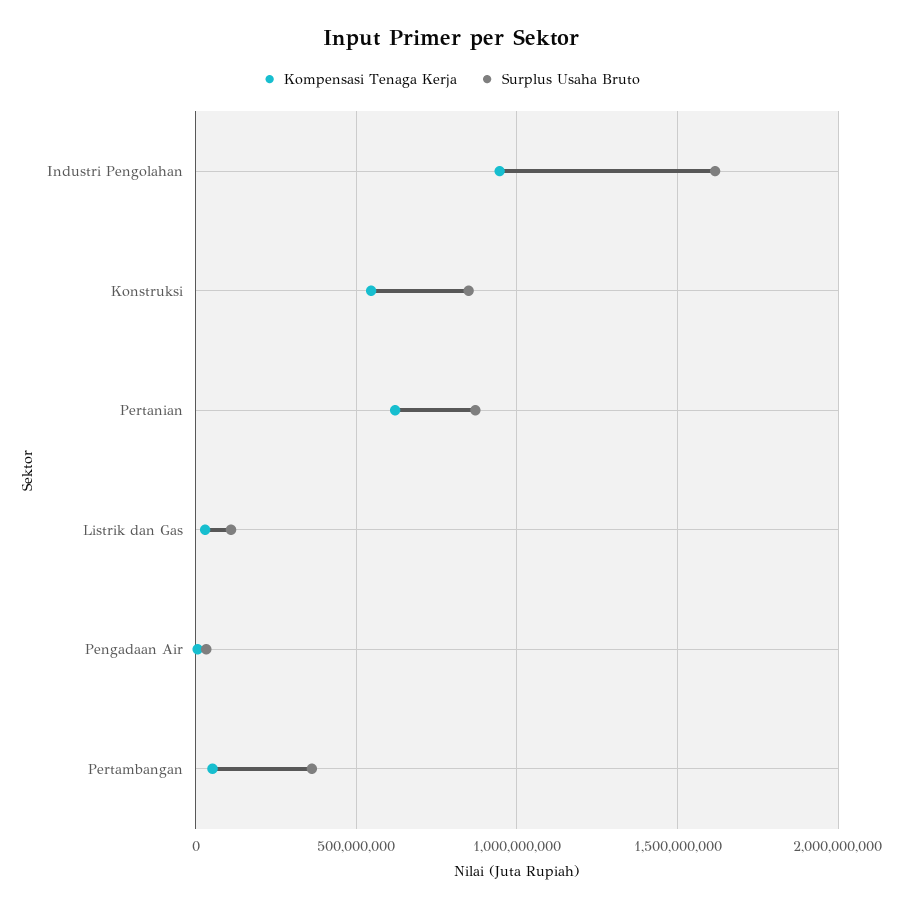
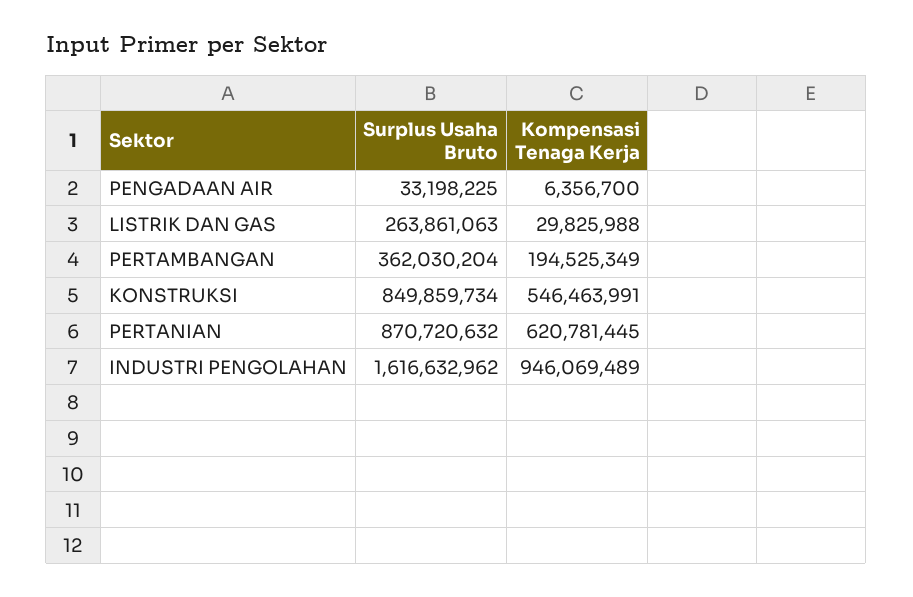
  {
    "Kompensasi Tenaga Kerja": {
      "Industri Pengolahan": 946069489,
      "Konstruksi": 546463991,
      "Pertanian": 620781445,
      "Listrik dan Gas": 29825988,
      "Pengadaan Air": 6356700,
-     "Pertambangan": 50000000
+     "Pertambangan": 194525349
    },
    "Surplus Usaha Bruto": {
      "Industri Pengolahan": 1616632962,
      "Konstruksi": 849859734,
      "Pertanian": 870720632,
-     "Listrik dan Gas": 100000000,
+     "Listrik dan Gas": 263861063,
      "Pengadaan Air": 33198225,
      "Pertambangan": 362030204
    }
  }

